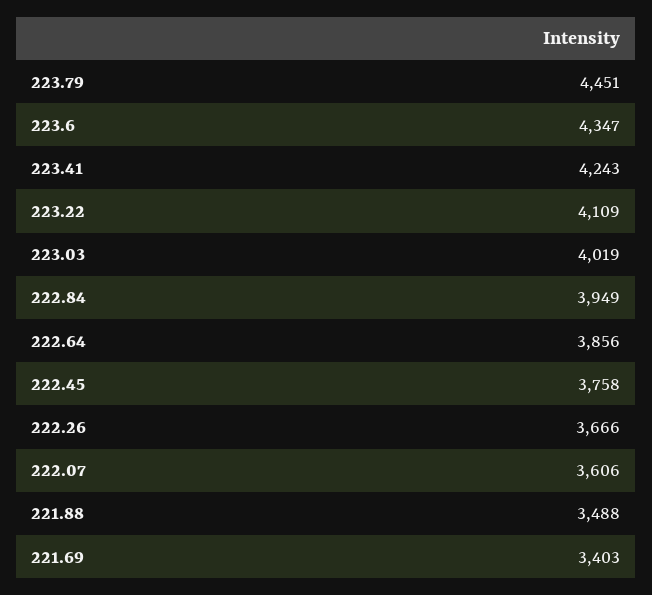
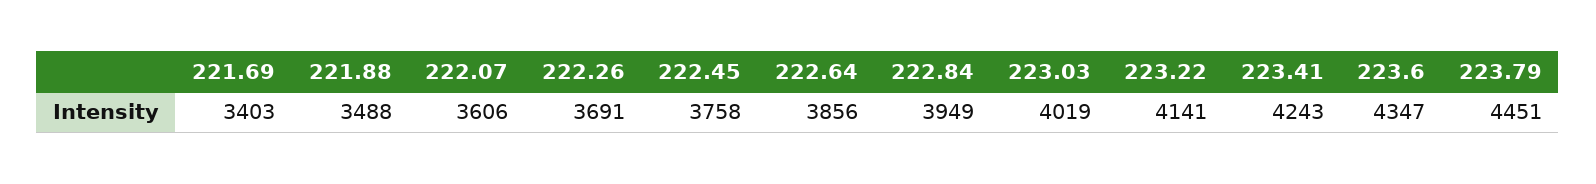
  {
    "223.79": 4451,
    "223.6": 4347,
    "223.41": 4243,
-   "223.22": 4109,
+   "223.22": 4141,
    "223.03": 4019,
    "222.84": 3949,
    "222.64": 3856,
    "222.45": 3758,
-   "222.26": 3666,
+   "222.26": 3691,
    "222.07": 3606,
    "221.88": 3488,
    "221.69": 3403
  }

